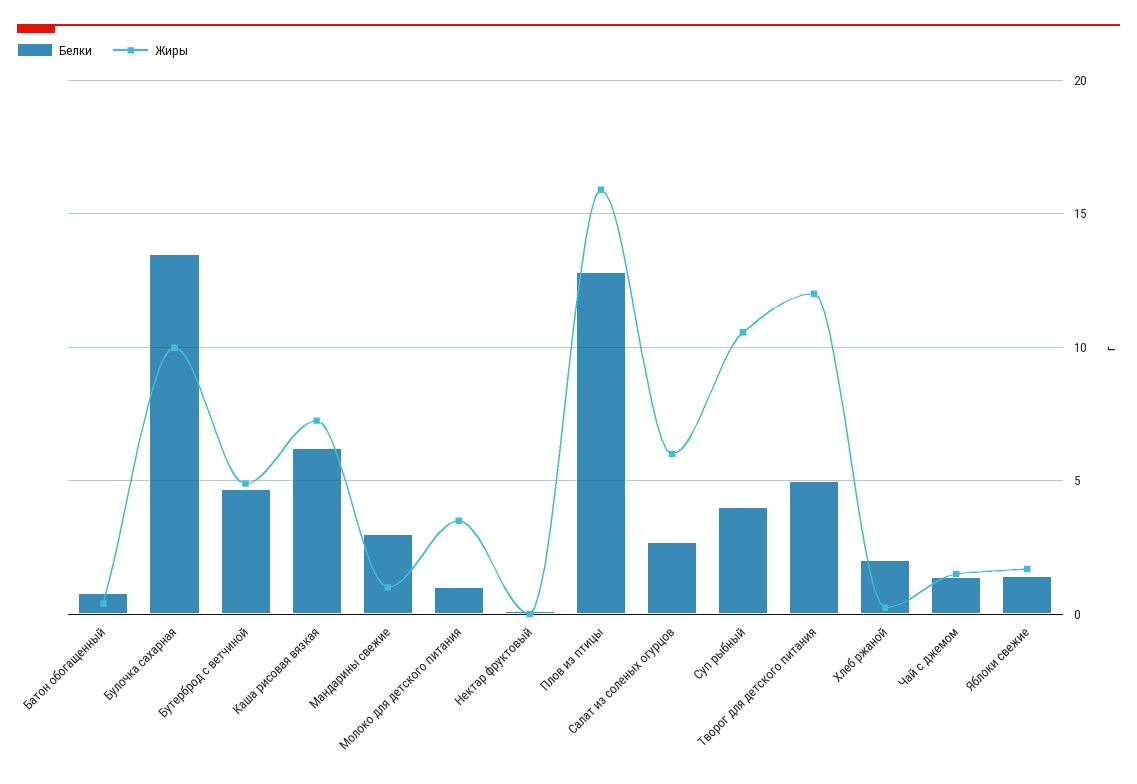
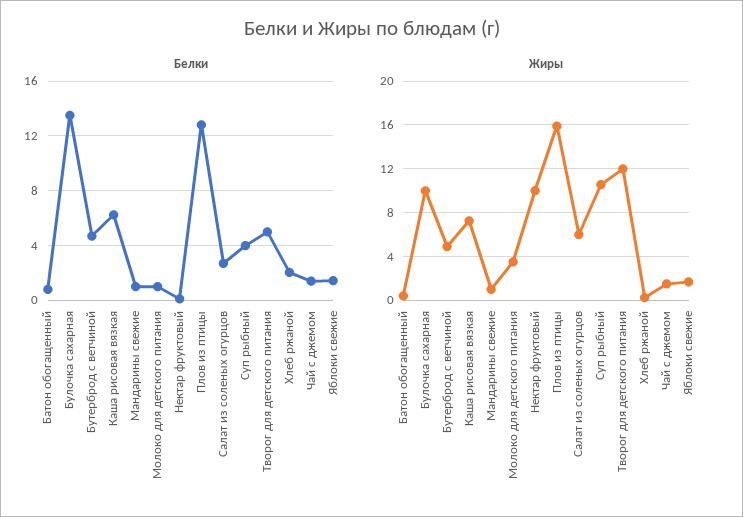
  {
    "Белки": {
      "Батон обогащенный": 1,
      "Булочка сахарная": 13.5,
      "Бутерброд с ветчиной": 4.5,
      "Каша рисовая вязкая": 6,
-     "Мандарины свежие": 3,
+     "Мандарины свежие": 1,
      "Молоко для детского питания": 1,
      "Нектар фруктовый": 0,
      "Плов из птицы": 13,
      "Салат из соленых огурцов": 2.5,
      "Суп рыбный": 4,
      "Творог для детского питания": 5,
      "Хлеб ржаной": 2,
      "Чай с джемом": 1.5,
      "Яблоки свежие": 1.5
    },
    "Жиры": {
      "Батон обогащенный": 0.5,
      "Булочка сахарная": 10,
      "Бутерброд с ветчиной": 5,
      "Каша рисовая вязкая": 7.5,
      "Мандарины свежие": 1,
      "Молоко для детского питания": 3.5,
-     "Нектар фруктовый": 0,
+     "Нектар фруктовый": 10,
      "Плов из птицы": 16,
      "Салат из соленых огурцов": 6,
      "Суп рыбный": 10.5,
      "Творог для детского питания": 12,
      "Хлеб ржаной": 0,
      "Чай с джемом": 1.5,
      "Яблоки свежие": 1.5
    }
  }

